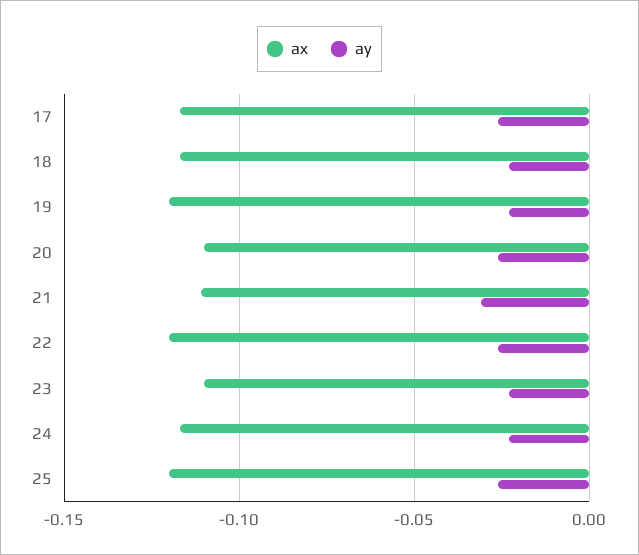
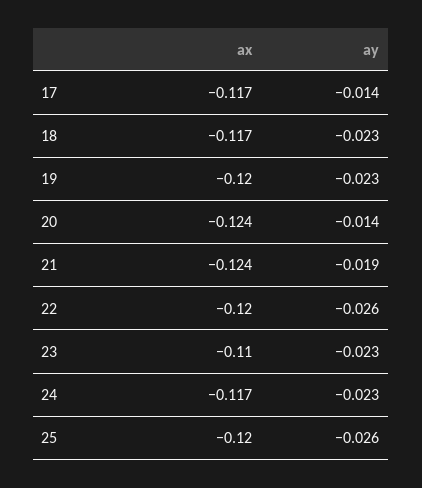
  {
    "ax": {
      "17": -0.117,
      "18": -0.117,
      "19": -0.12,
-     "20": -0.11,
+     "20": -0.124,
-     "21": -0.11,
+     "21": -0.124,
      "22": -0.12,
      "23": -0.11,
      "24": -0.117,
      "25": -0.12
    },
    "ay": {
-     "17": -0.025,
+     "17": -0.014,
      "18": -0.023,
      "19": -0.023,
-     "20": -0.025,
+     "20": -0.014,
-     "21": -0.03,
+     "21": -0.019,
      "22": -0.026,
      "23": -0.023,
      "24": -0.023,
      "25": -0.026
    }
  }

